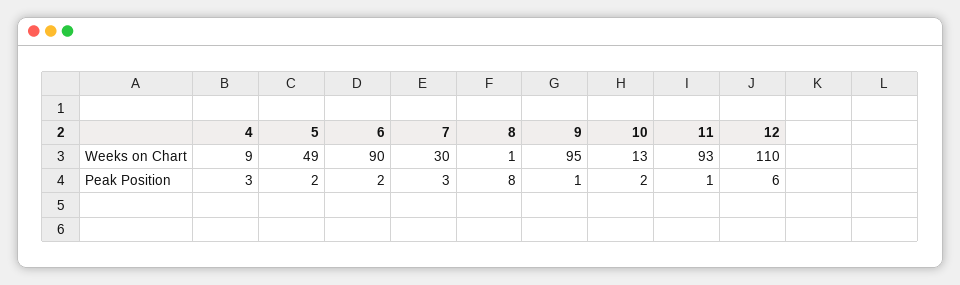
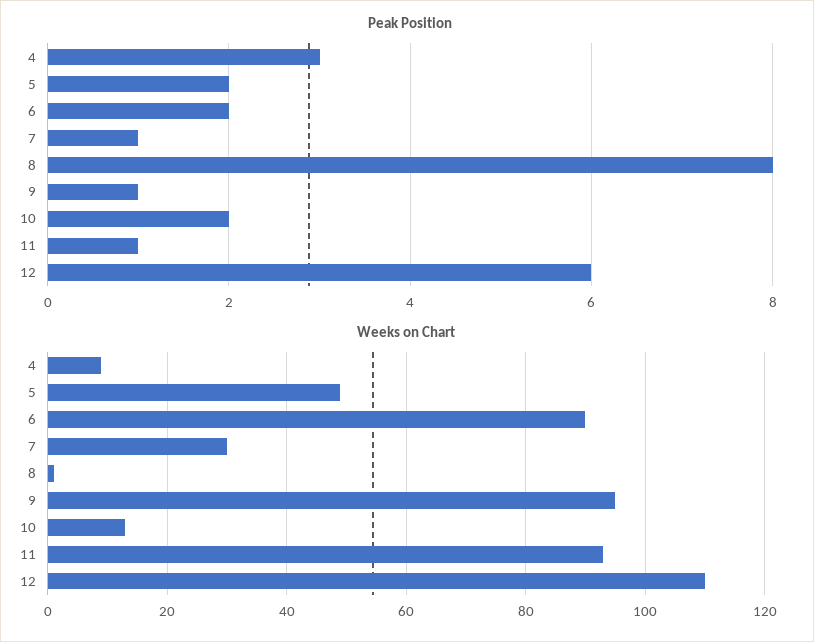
  {
    "Weeks on Chart": {
      "4": 9,
      "5": 49,
      "6": 90,
      "7": 30,
      "8": 1,
      "9": 95,
      "10": 13,
      "11": 93,
      "12": 110
    },
    "Peak Position": {
      "4": 3,
      "5": 2,
      "6": 2,
-     "7": 3,
+     "7": 1,
      "8": 8,
      "9": 1,
      "10": 2,
      "11": 1,
      "12": 6
    }
  }

